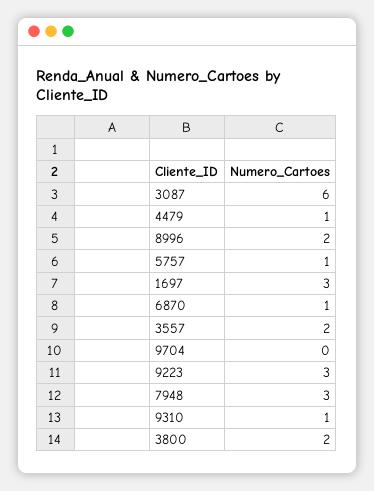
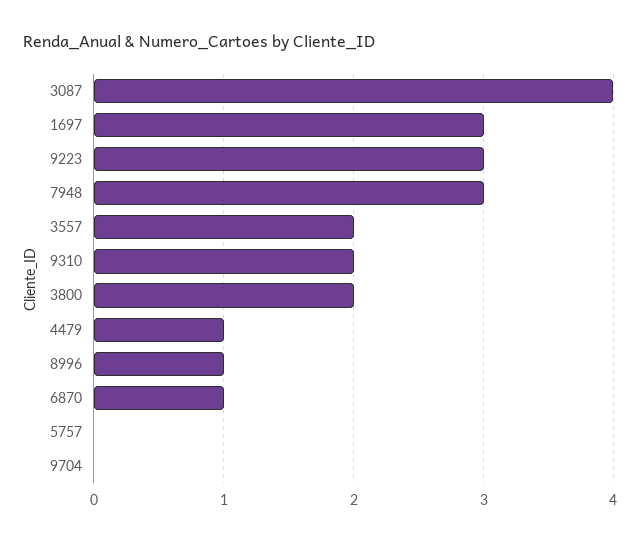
  {
-   "3087": 6,
+   "3087": 4,
    "4479": 1,
-   "8996": 2,
+   "8996": 1,
-   "5757": 1,
+   "5757": 0,
    "1697": 3,
    "6870": 1,
    "3557": 2,
    "9704": 0,
    "9223": 3,
    "7948": 3,
-   "9310": 1,
+   "9310": 2,
    "3800": 2
  }

